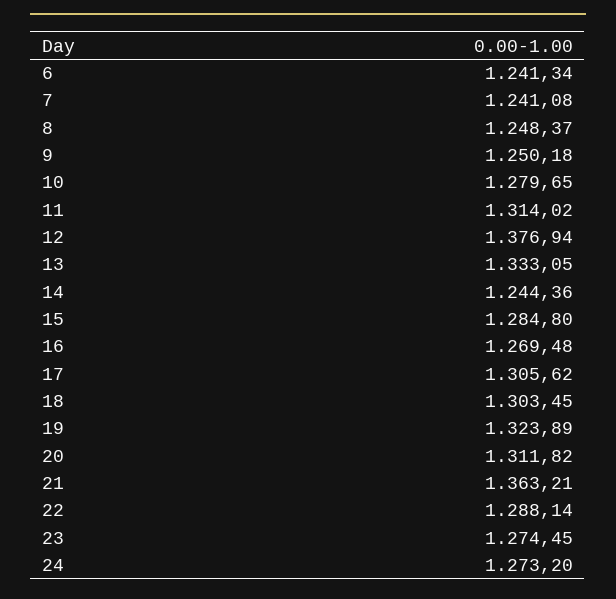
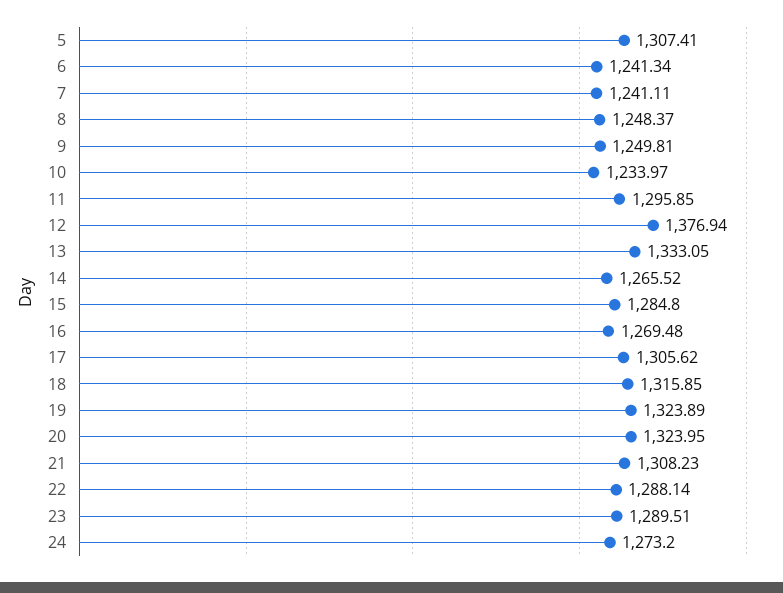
  {
    "6": 1241.34,
-   "7": 1241.08,
+   "7": 1241.11,
    "8": 1248.37,
-   "9": 1250.18,
+   "9": 1249.81,
-   "10": 1279.65,
+   "10": 1233.97,
-   "11": 1314.02,
+   "11": 1295.85,
    "12": 1376.94,
    "13": 1333.05,
-   "14": 1244.36,
+   "14": 1265.52,
    "15": 1284.8,
    "16": 1269.48,
    "17": 1305.62,
-   "18": 1303.45,
+   "18": 1315.85,
    "19": 1323.89,
-   "20": 1311.82,
+   "20": 1323.95,
-   "21": 1363.21,
+   "21": 1308.23,
    "22": 1288.14,
-   "23": 1274.45,
+   "23": 1289.51,
-   "24": 1273.2
+   "24": 1273.2,
+   "5": 1307.41
  }

